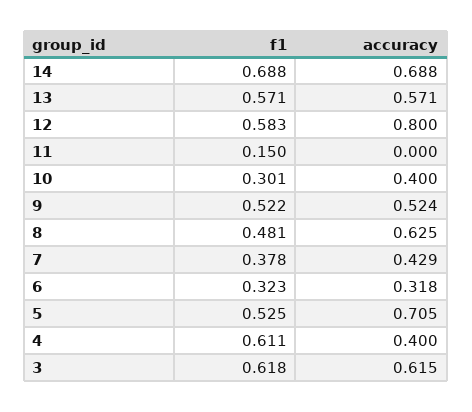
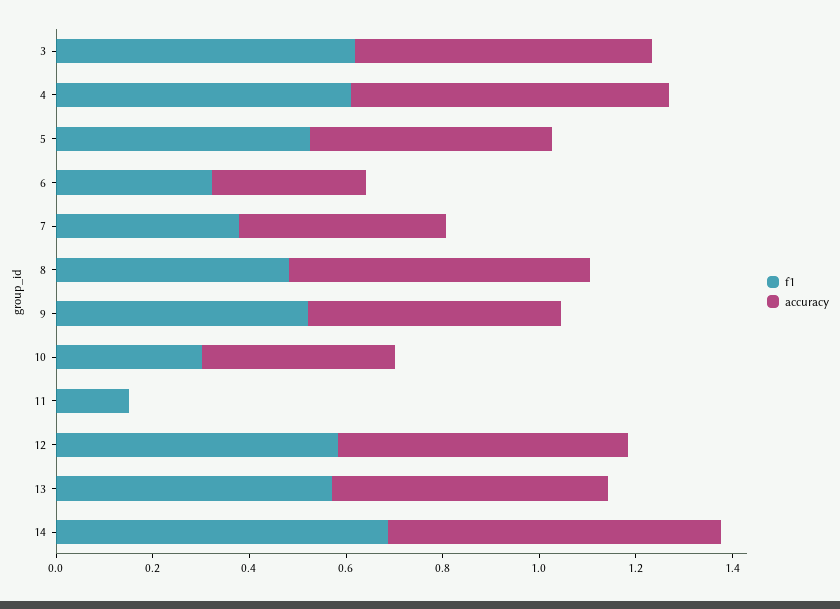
  {
    "f1": {
      "14": 0.688,
      "13": 0.571,
      "12": 0.583,
      "11": 0.15,
      "10": 0.301,
      "9": 0.522,
      "8": 0.481,
      "7": 0.378,
      "6": 0.323,
      "5": 0.525,
      "4": 0.611,
      "3": 0.618
    },
    "accuracy": {
      "14": 0.688,
      "13": 0.571,
-     "12": 0.8,
+     "12": 0.6,
      "11": 0,
      "10": 0.4,
      "9": 0.524,
      "8": 0.625,
      "7": 0.429,
      "6": 0.318,
-     "5": 0.705,
+     "5": 0.5,
-     "4": 0.4,
+     "4": 0.65,
      "3": 0.615
    }
  }

